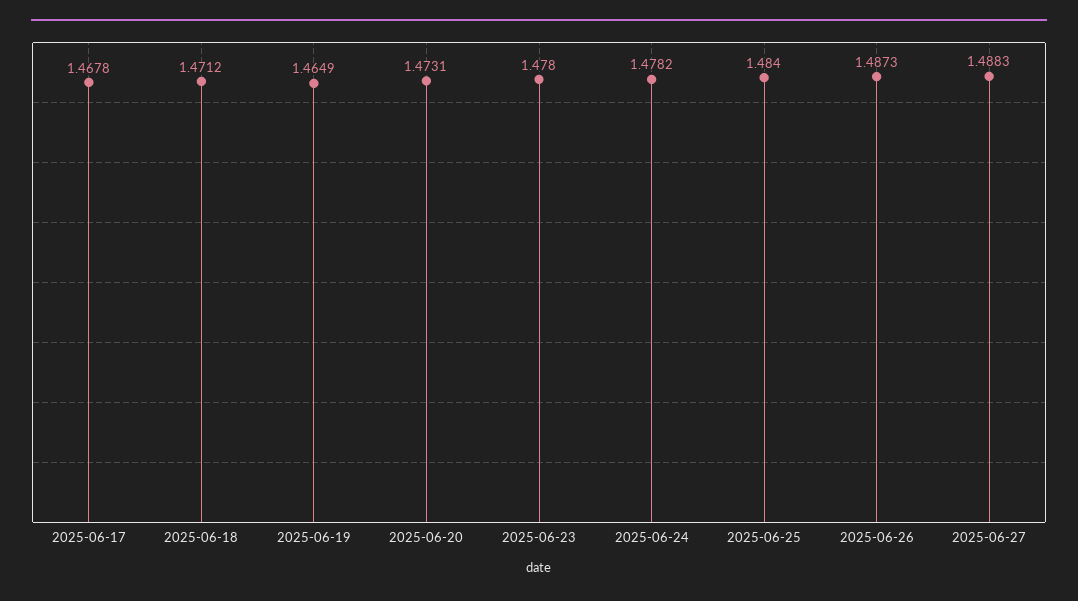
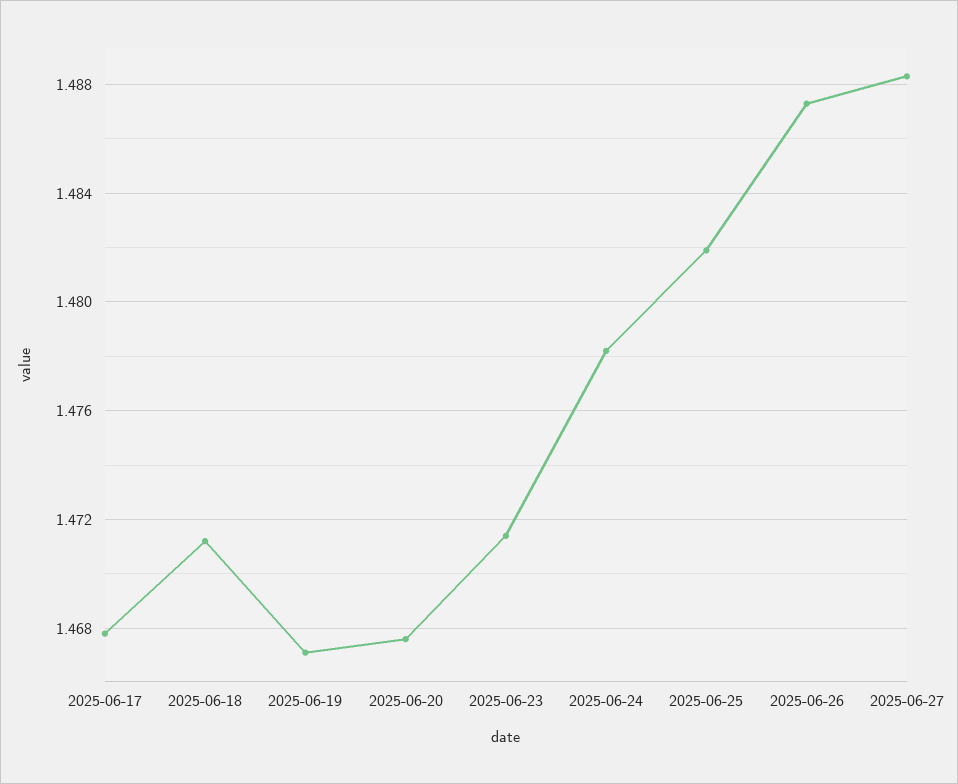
  {
    "2025-06-17": 1.4678,
    "2025-06-18": 1.4712,
-   "2025-06-19": 1.4649,
+   "2025-06-19": 1.467,
-   "2025-06-20": 1.4731,
+   "2025-06-20": 1.4675,
-   "2025-06-23": 1.478,
+   "2025-06-23": 1.4715,
    "2025-06-24": 1.4782,
-   "2025-06-25": 1.484,
+   "2025-06-25": 1.482,
    "2025-06-26": 1.4873,
    "2025-06-27": 1.4883
  }

